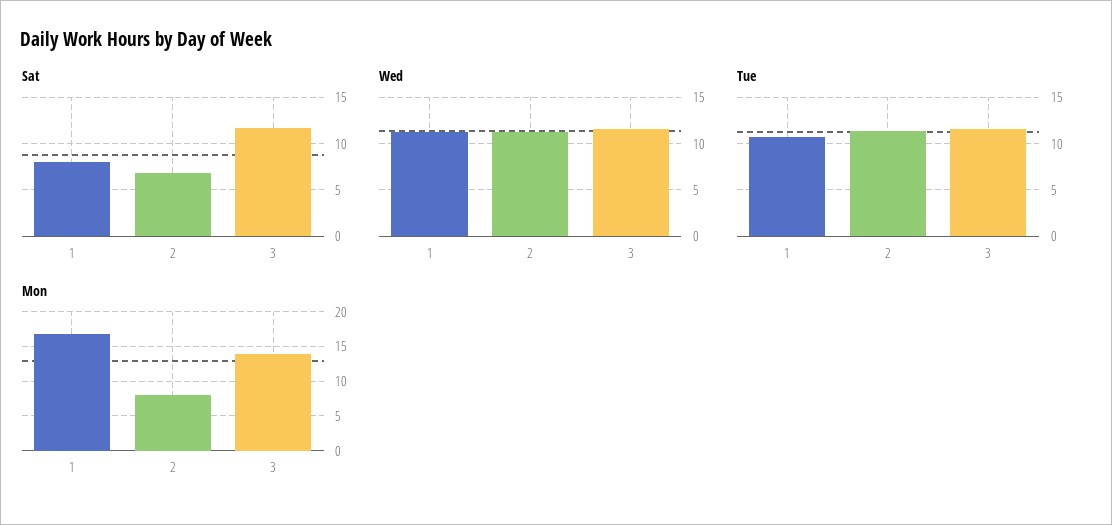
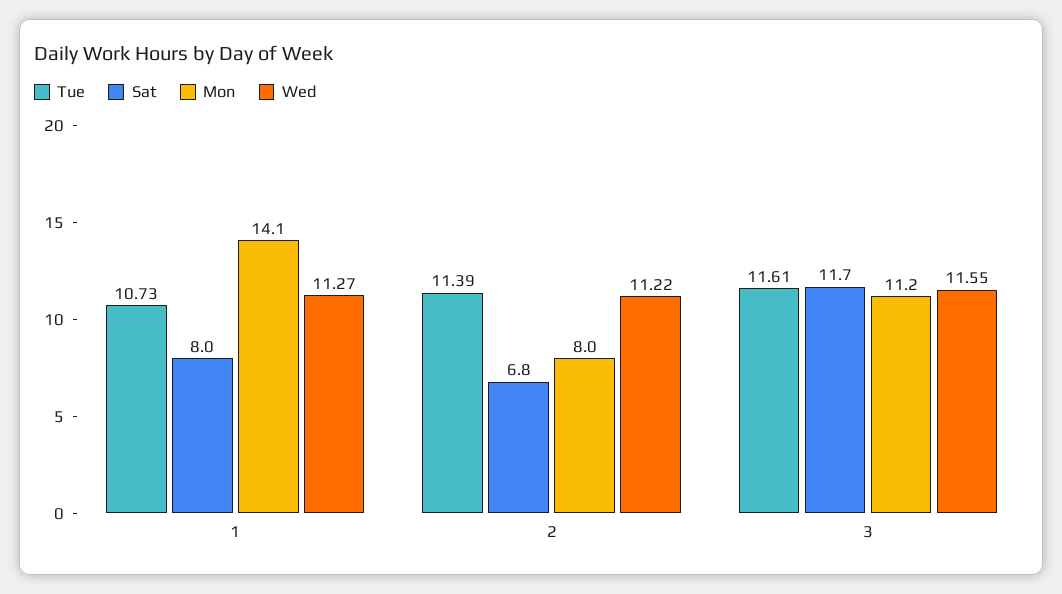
  {
    "Sat": {
      "1": 8,
      "2": 6.8,
      "3": 11.7
    },
    "Wed": {
      "1": 11.27,
      "2": 11.22,
      "3": 11.55
    },
    "Tue": {
      "1": 10.73,
      "2": 11.39,
      "3": 11.61
    },
    "Mon": {
-     "1": 17,
+     "1": 14.1,
      "2": 8,
-     "3": 14
+     "3": 11.2
    }
  }

